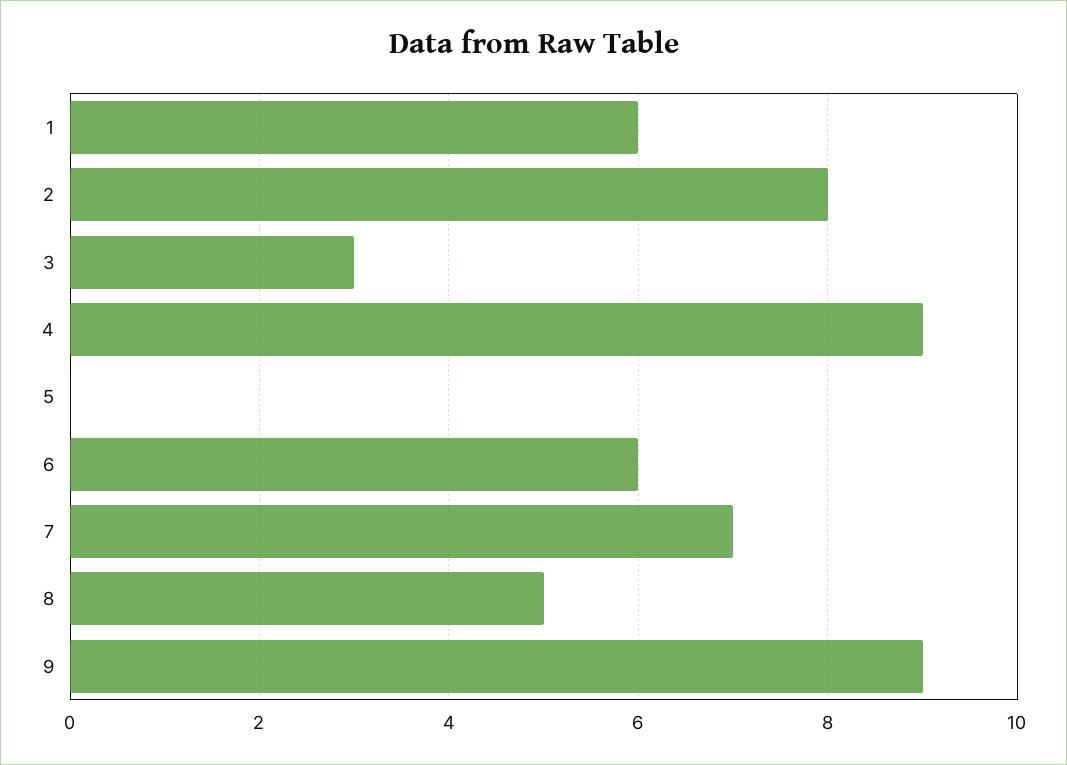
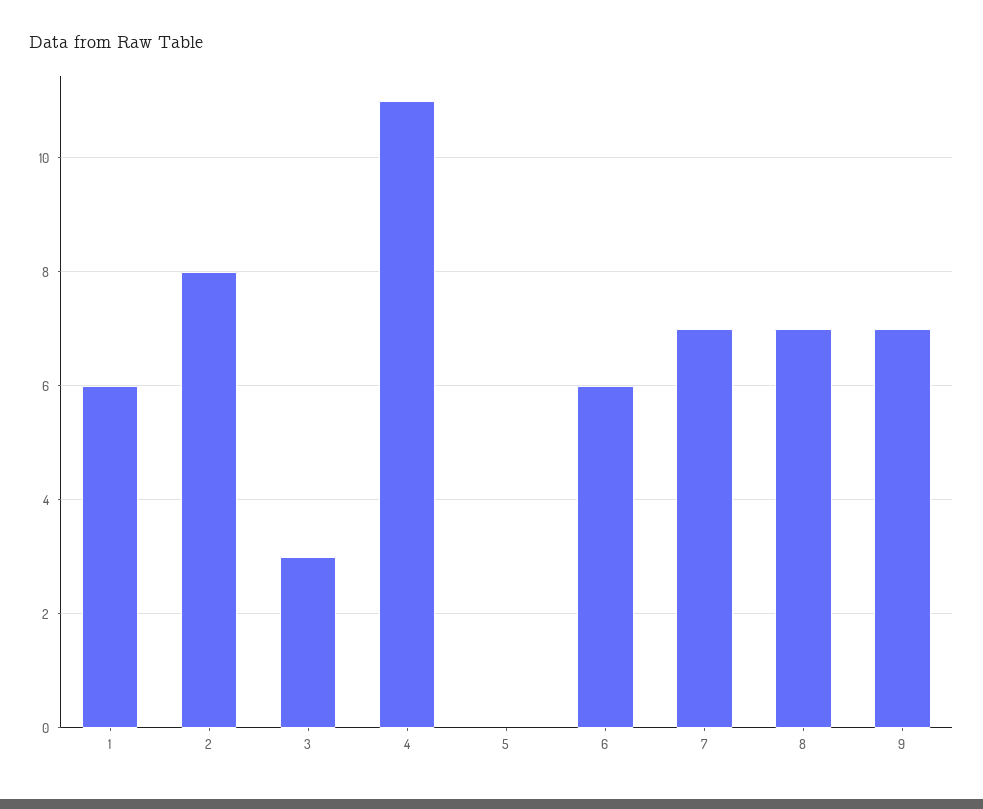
  {
    "1": 6,
    "2": 8,
    "3": 3,
-   "4": 9,
+   "4": 11,
    "5": 0,
    "6": 6,
    "7": 7,
-   "8": 5,
+   "8": 7,
-   "9": 9
+   "9": 7
  }

